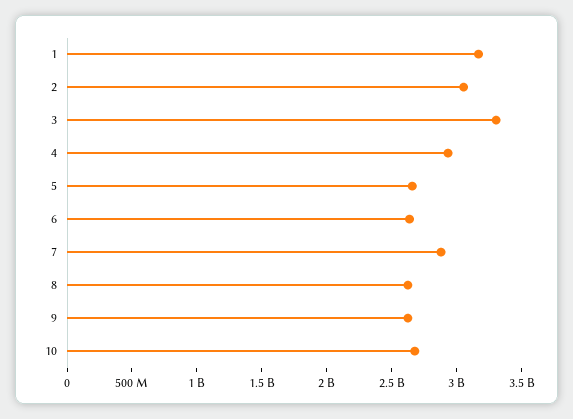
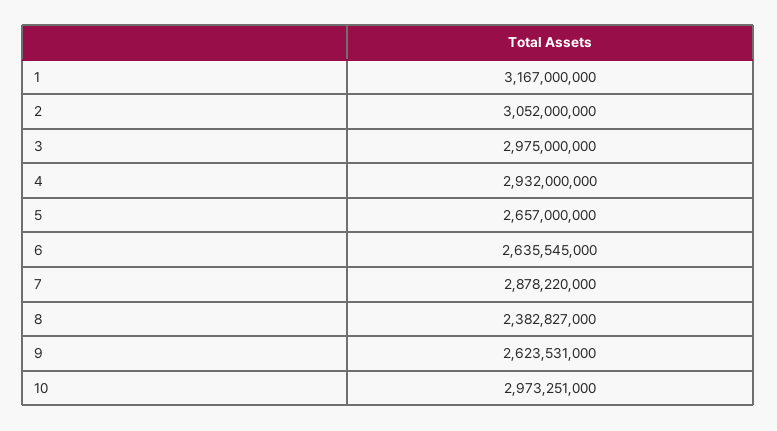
  {
    "1": 3167000000,
    "2": 3052000000,
-   "3": 3300000000,
+   "3": 2975000000,
    "4": 2932000000,
    "5": 2657000000,
    "6": 2635545000,
    "7": 2878220000,
-   "8": 2600000000,
+   "8": 2382827000,
    "9": 2623531000,
-   "10": 2700000000
+   "10": 2973251000
  }

